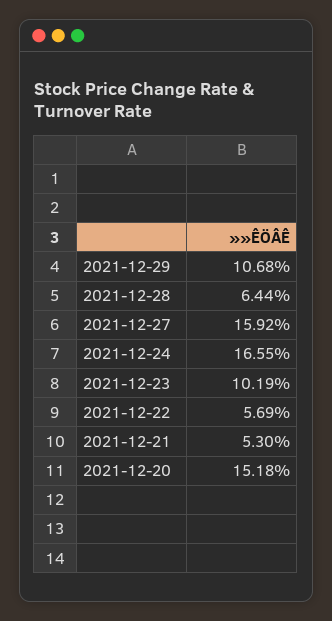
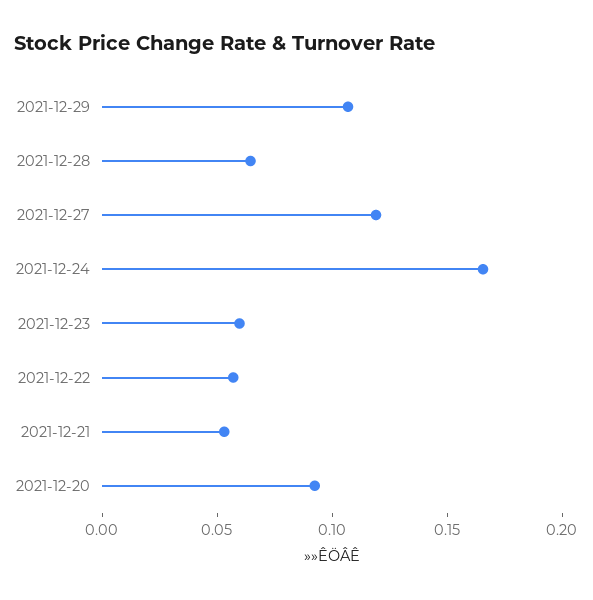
  {
    "2021-12-29": 0.1068,
    "2021-12-28": 0.0644,
-   "2021-12-27": 0.1592,
+   "2021-12-27": 0.12,
    "2021-12-24": 0.1655,
-   "2021-12-23": 0.1019,
+   "2021-12-23": 0.06,
    "2021-12-22": 0.0569,
    "2021-12-21": 0.053,
-   "2021-12-20": 0.1518
+   "2021-12-20": 0.09
  }

